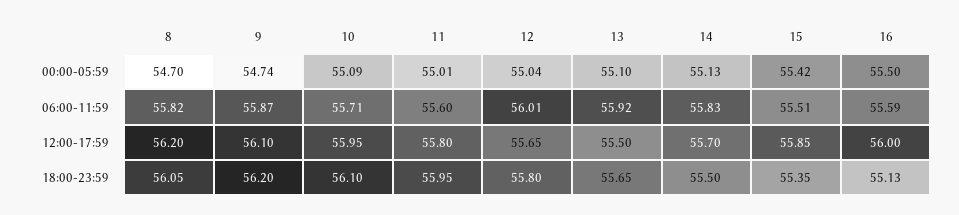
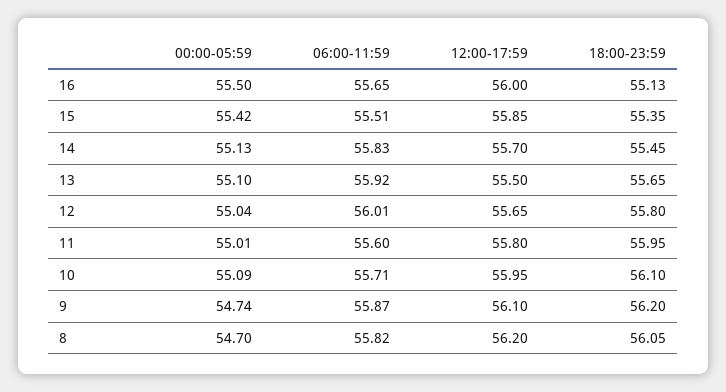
  {
    "8": {
      "00:00-05:59": 54.7,
      "06:00-11:59": 55.82,
      "12:00-17:59": 56.2,
      "18:00-23:59": 56.05
    },
    "9": {
      "00:00-05:59": 54.74,
      "06:00-11:59": 55.87,
      "12:00-17:59": 56.1,
      "18:00-23:59": 56.2
    },
    "10": {
      "00:00-05:59": 55.09,
      "06:00-11:59": 55.71,
      "12:00-17:59": 55.95,
      "18:00-23:59": 56.1
    },
    "11": {
      "00:00-05:59": 55.01,
      "06:00-11:59": 55.6,
      "12:00-17:59": 55.8,
      "18:00-23:59": 55.95
    },
    "12": {
      "00:00-05:59": 55.04,
      "06:00-11:59": 56.01,
      "12:00-17:59": 55.65,
      "18:00-23:59": 55.8
    },
    "13": {
      "00:00-05:59": 55.1,
      "06:00-11:59": 55.92,
      "12:00-17:59": 55.5,
      "18:00-23:59": 55.65
    },
    "14": {
      "00:00-05:59": 55.13,
      "06:00-11:59": 55.83,
      "12:00-17:59": 55.7,
-     "18:00-23:59": 55.5
+     "18:00-23:59": 55.45
    },
    "15": {
      "00:00-05:59": 55.42,
      "06:00-11:59": 55.51,
      "12:00-17:59": 55.85,
      "18:00-23:59": 55.35
    },
    "16": {
      "00:00-05:59": 55.5,
-     "06:00-11:59": 55.59,
+     "06:00-11:59": 55.65,
      "12:00-17:59": 56,
      "18:00-23:59": 55.13
    }
  }

